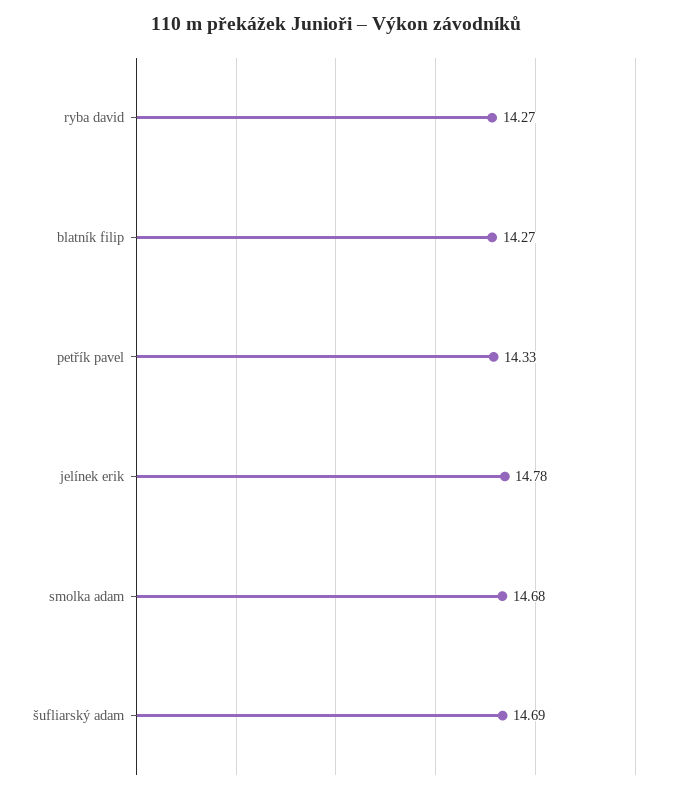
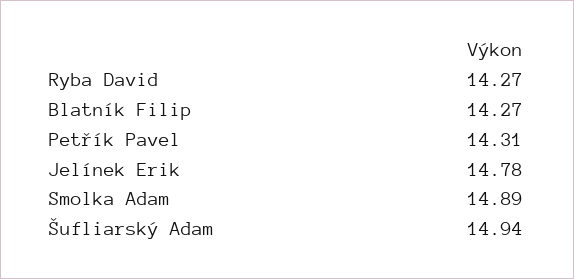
  {
    "ryba david": 14.27,
    "blatník filip": 14.27,
-   "petřík pavel": 14.33,
+   "petřík pavel": 14.31,
    "jelínek erik": 14.78,
-   "smolka adam": 14.68,
+   "smolka adam": 14.89,
-   "šufliarský adam": 14.69
+   "šufliarský adam": 14.94
  }

